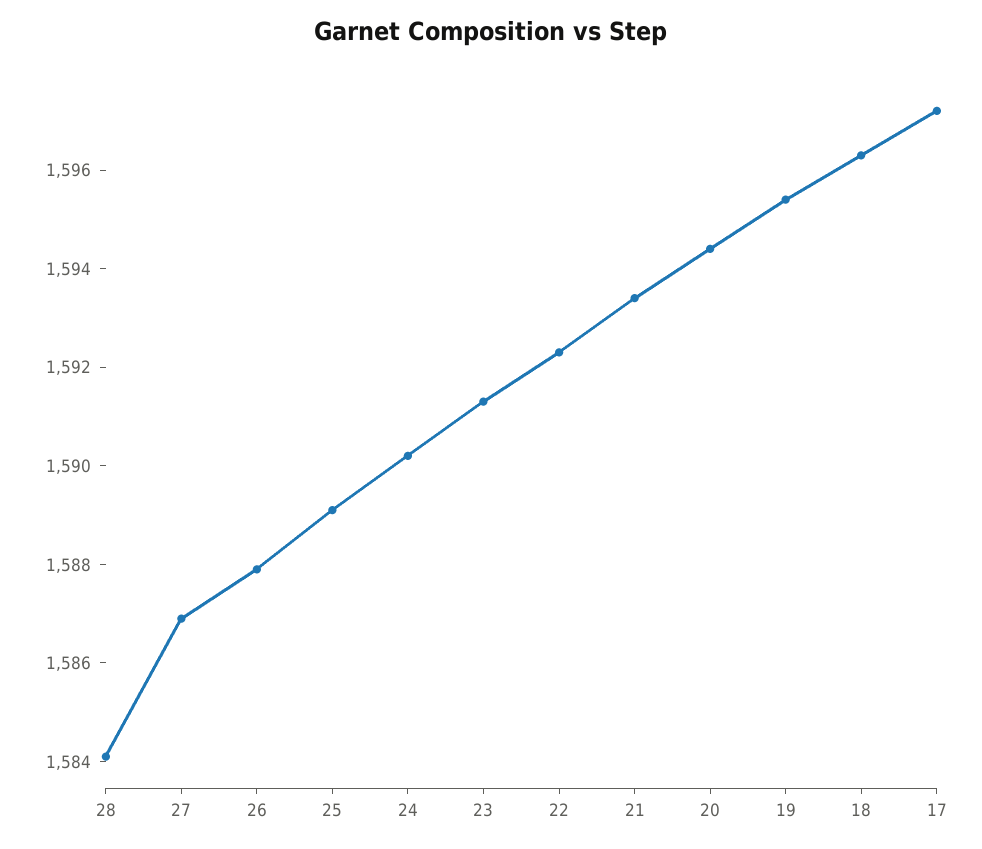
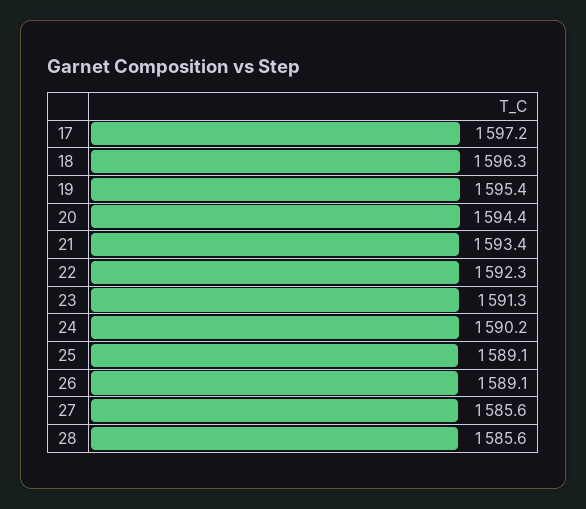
  {
-   "28": 1584,
+   "28": 1585.6,
-   "27": 1587,
+   "27": 1585.6,
-   "26": 1588,
+   "26": 1589.1,
    "25": 1589.1,
    "24": 1590.2,
    "23": 1591.3,
    "22": 1592.3,
    "21": 1593.4,
    "20": 1594.4,
    "19": 1595.4,
    "18": 1596.3,
    "17": 1597.2
  }

